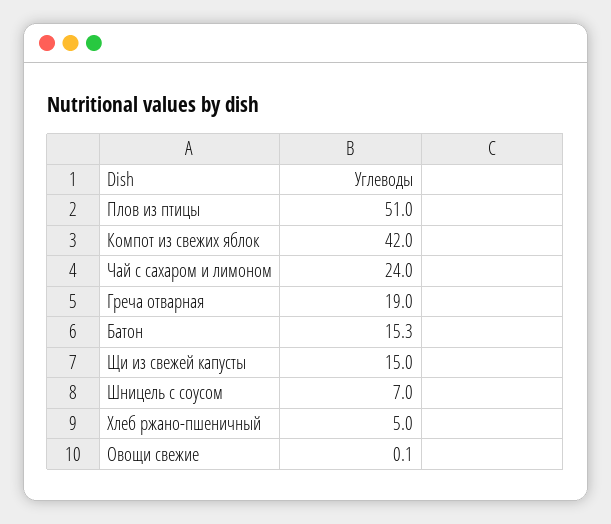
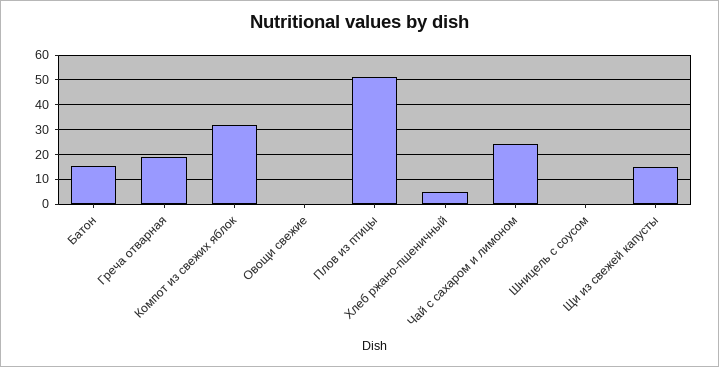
  {
    "Плов из птицы": 51,
-   "Компот из свежих яблок": 42,
+   "Компот из свежих яблок": 32.5,
    "Чай с сахаром и лимоном": 24,
    "Греча отварная": 19,
    "Батон": 15.3,
    "Щи из свежей капусты": 15,
-   "Шницель с соусом": 7,
+   "Шницель с соусом": 0,
    "Хлеб ржано-пшеничный": 5,
    "Овощи свежие": 0.1
  }

